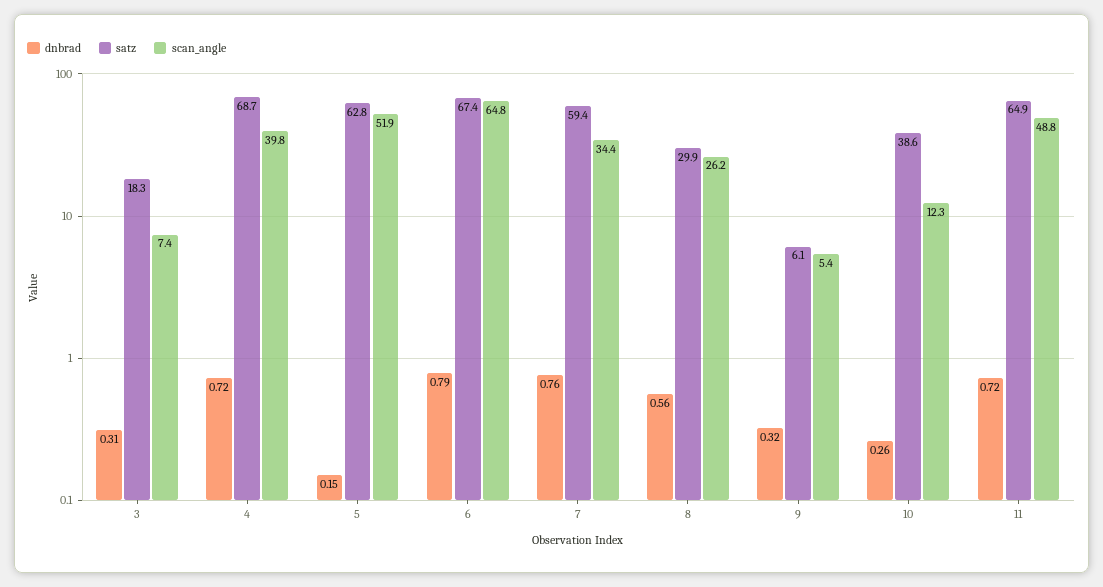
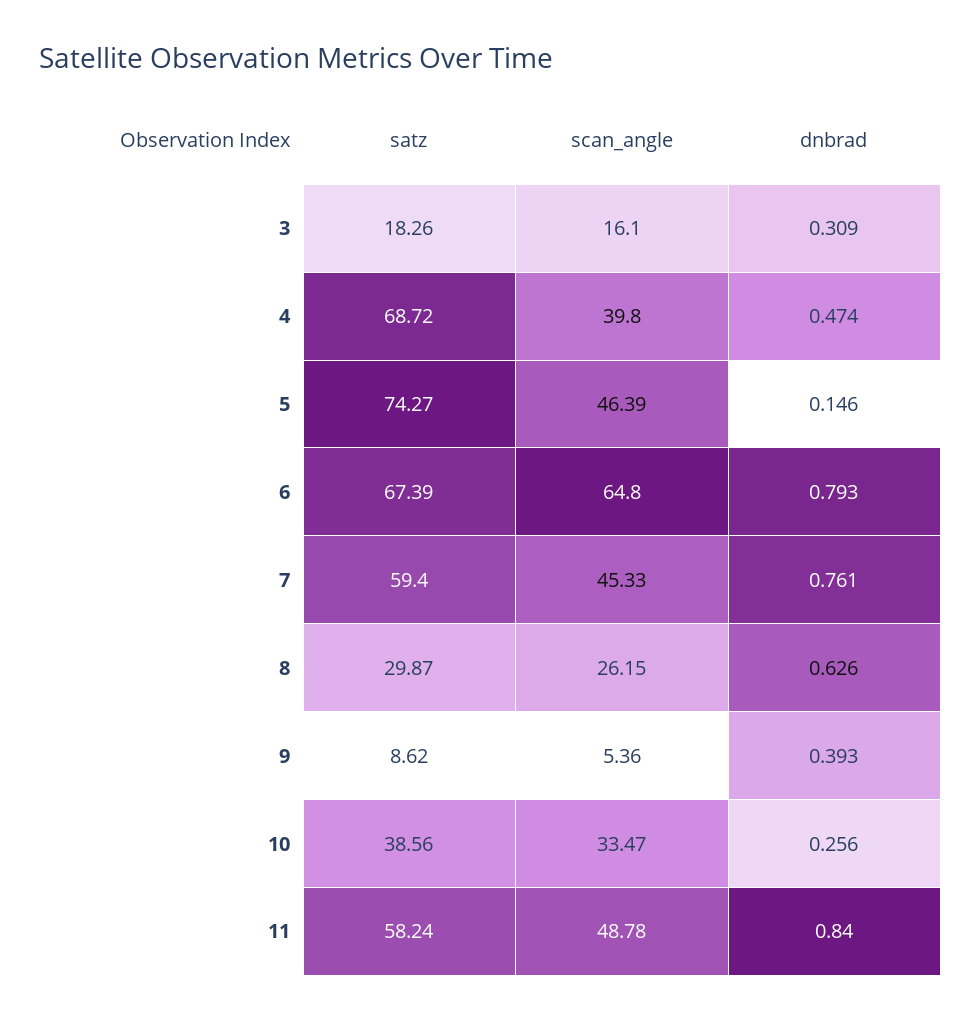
  {
    "dnbrad": {
      "3": 0.309,
-     "4": 0.72,
+     "4": 0.474,
      "5": 0.146,
      "6": 0.793,
      "7": 0.761,
-     "8": 0.56,
+     "8": 0.626,
-     "9": 0.32,
+     "9": 0.393,
      "10": 0.256,
-     "11": 0.72
+     "11": 0.84
    },
    "satz": {
      "3": 18.26,
      "4": 68.72,
-     "5": 62.8,
+     "5": 74.27,
      "6": 67.39,
      "7": 59.4,
      "8": 29.87,
-     "9": 6.1,
+     "9": 8.62,
      "10": 38.56,
-     "11": 64.9
+     "11": 58.24
    },
    "scan_angle": {
-     "3": 7.4,
+     "3": 16.1,
      "4": 39.8,
-     "5": 51.9,
+     "5": 46.39,
      "6": 64.8,
-     "7": 34.4,
+     "7": 45.33,
      "8": 26.15,
      "9": 5.36,
-     "10": 12.3,
+     "10": 33.47,
      "11": 48.78
    }
  }

